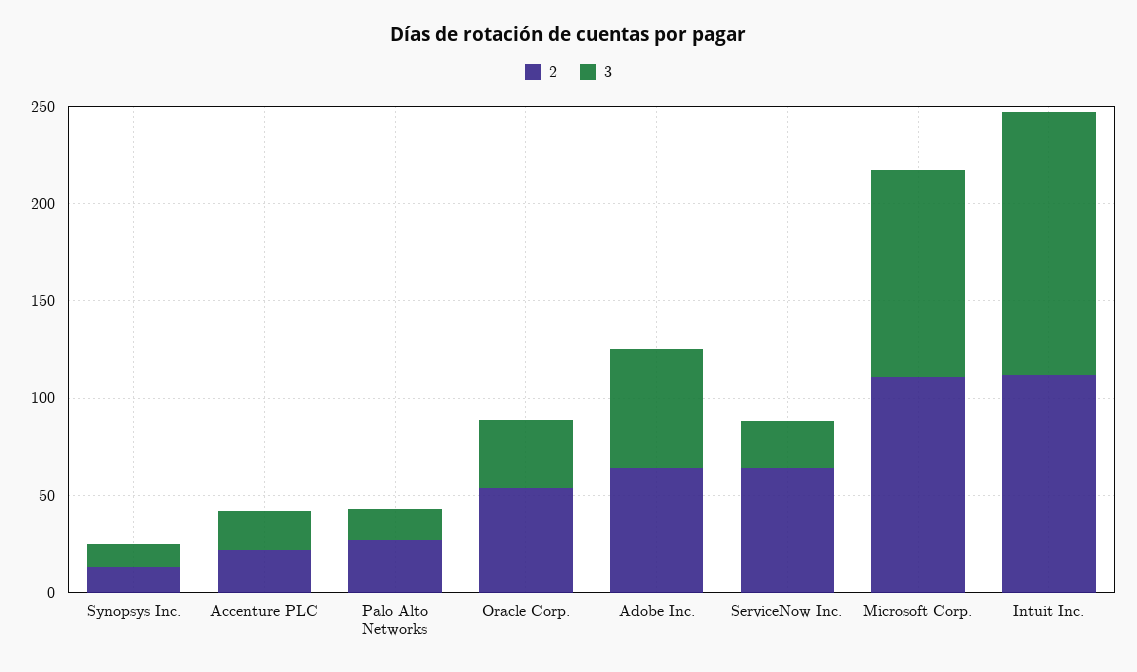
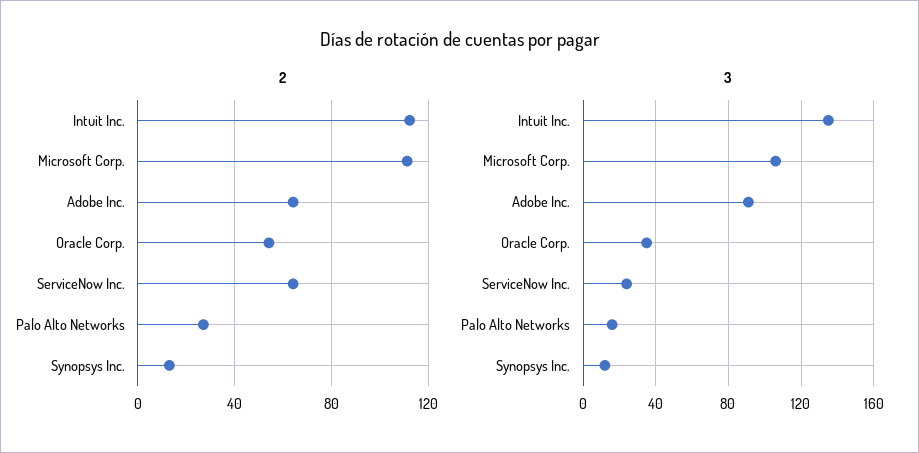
  {
    "2": {
      "Synopsys Inc.": 15,
-     "Accenture PLC": 20,
      "Palo Alto Networks": 25,
      "Oracle Corp.": 55,
      "Adobe Inc.": 65,
      "ServiceNow Inc.": 65,
      "Microsoft Corp.": 110,
      "Intuit Inc.": 110
    },
    "3": {
      "Synopsys Inc.": 10,
-     "Accenture PLC": 20,
      "Palo Alto Networks": 15,
      "Oracle Corp.": 35,
-     "Adobe Inc.": 60,
+     "Adobe Inc.": 90,
      "ServiceNow Inc.": 25,
      "Microsoft Corp.": 105,
      "Intuit Inc.": 135
    }
  }

